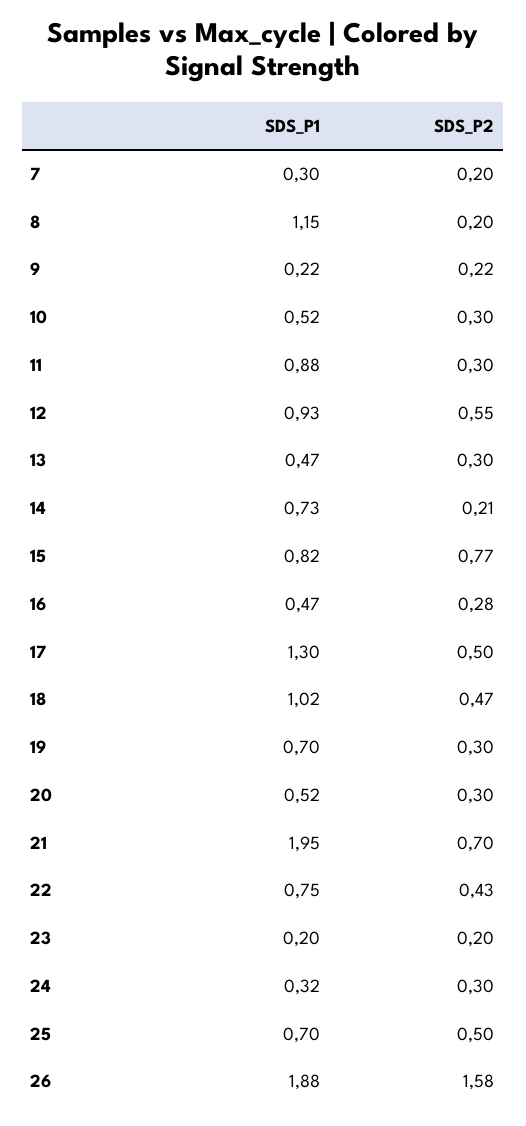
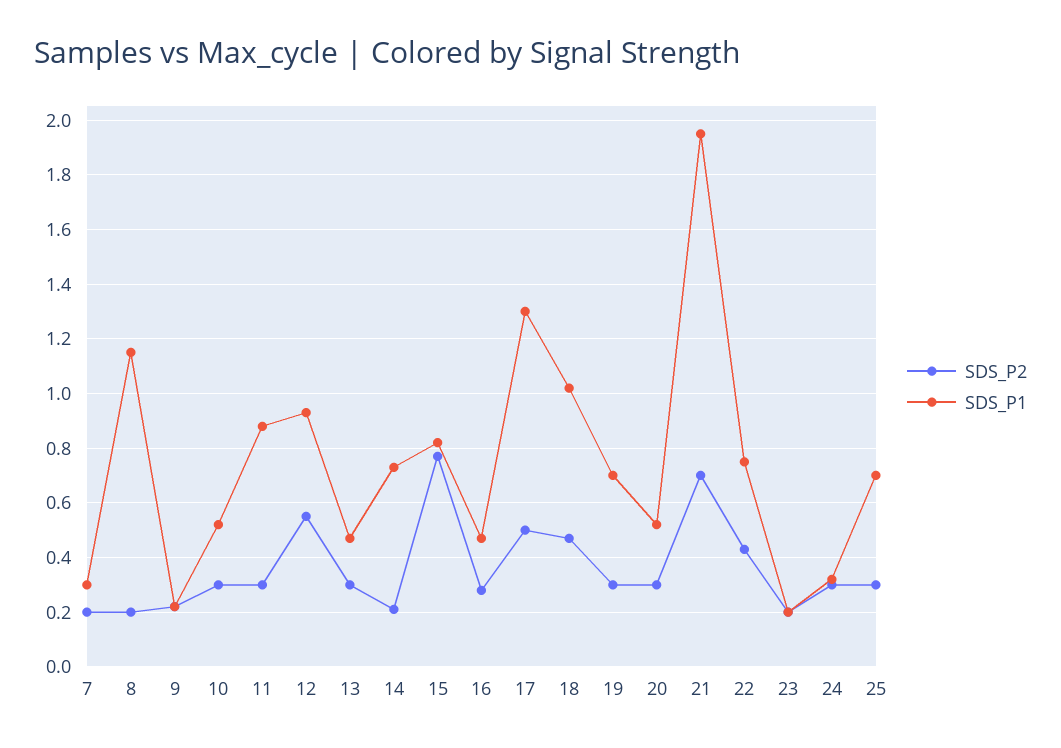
  {
    "SDS_P1": {
      "7": 0.3,
      "8": 1.15,
      "9": 0.22,
      "10": 0.52,
      "11": 0.88,
      "12": 0.93,
      "13": 0.47,
      "14": 0.73,
      "15": 0.82,
      "16": 0.47,
      "17": 1.3,
      "18": 1.02,
      "19": 0.7,
      "20": 0.52,
      "21": 1.95,
      "22": 0.75,
      "23": 0.2,
      "24": 0.32,
-     "25": 0.7,
+     "25": 0.7
-     "26": 1.88
    },
    "SDS_P2": {
      "7": 0.2,
      "8": 0.2,
      "9": 0.22,
      "10": 0.3,
      "11": 0.3,
      "12": 0.55,
      "13": 0.3,
      "14": 0.21,
      "15": 0.77,
      "16": 0.28,
      "17": 0.5,
      "18": 0.47,
      "19": 0.3,
      "20": 0.3,
      "21": 0.7,
      "22": 0.43,
      "23": 0.2,
      "24": 0.3,
-     "25": 0.5,
+     "25": 0.3
-     "26": 1.58
    }
  }

